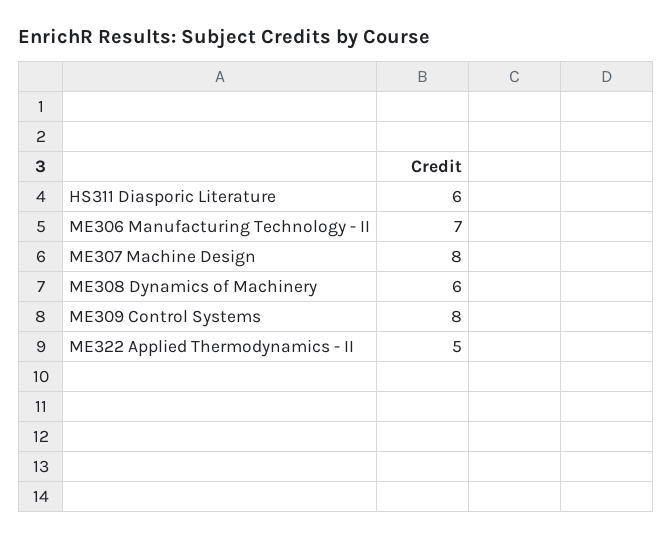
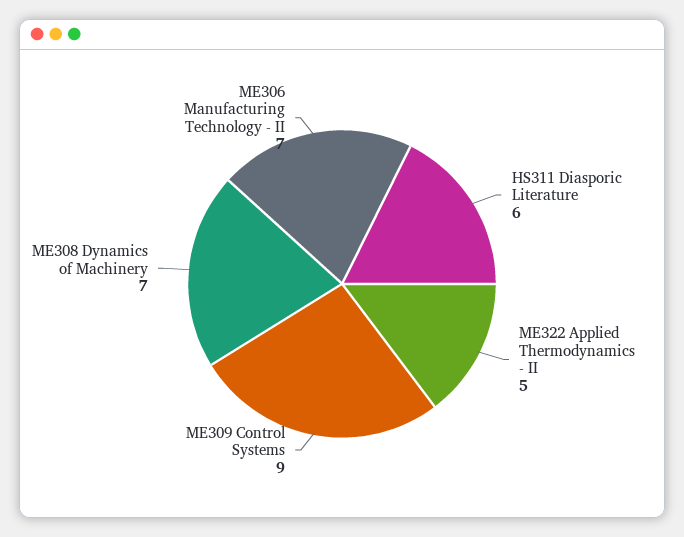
  {
    "HS311 Diasporic Literature": 6,
    "ME306 Manufacturing Technology - II": 7,
-   "ME307 Machine Design": 8,
-   "ME308 Dynamics of Machinery": 6,
+   "ME308 Dynamics of Machinery": 7,
-   "ME309 Control Systems": 8,
+   "ME309 Control Systems": 9,
    "ME322 Applied Thermodynamics - II": 5
  }

